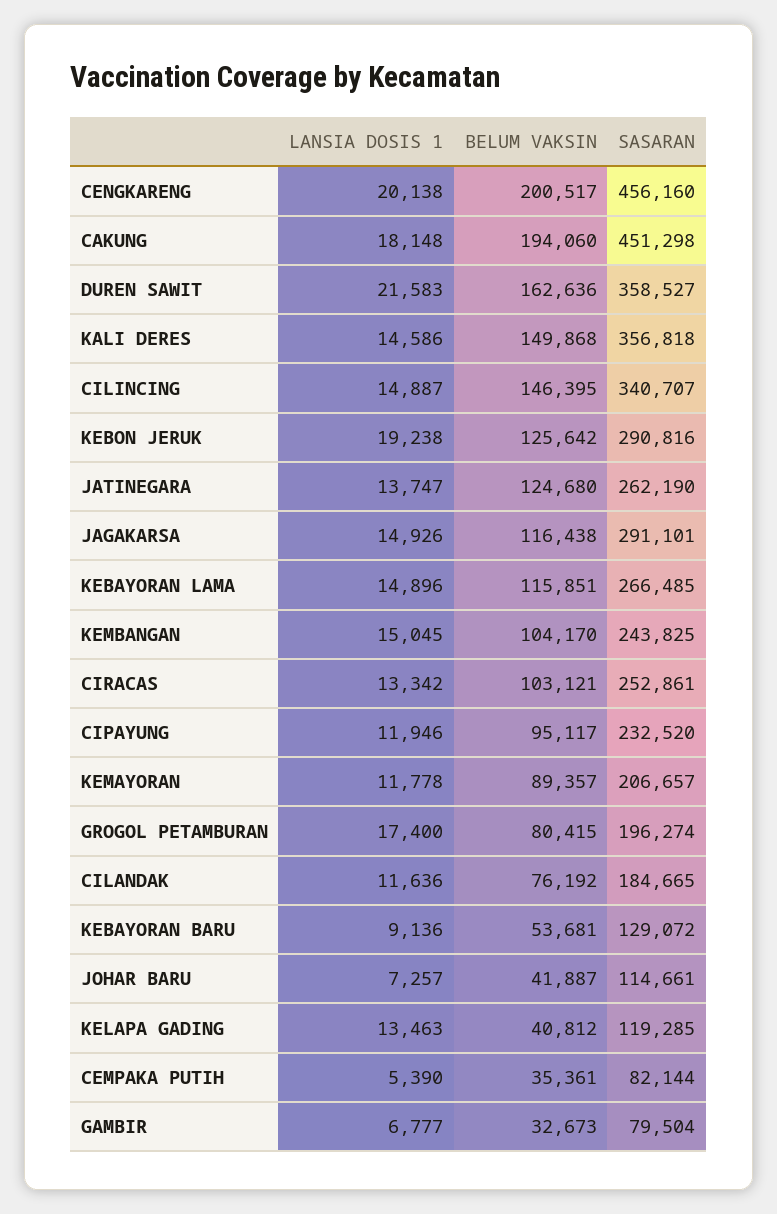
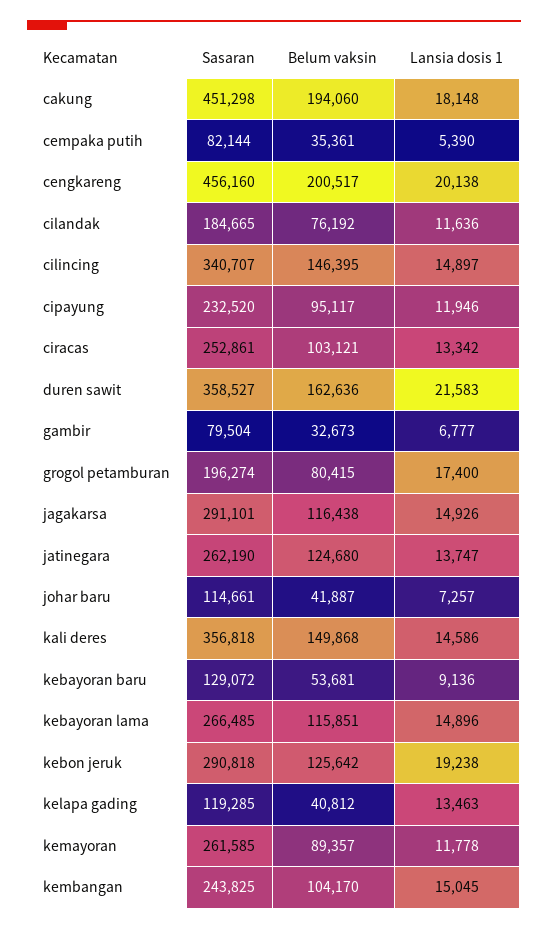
  {
    "LANSIA DOSIS 1": {
      "CENGKARENG": 20138,
      "CAKUNG": 18148,
      "DUREN SAWIT": 21583,
      "KALI DERES": 14586,
-     "CILINCING": 14887,
+     "CILINCING": 14897,
      "KEBON JERUK": 19238,
      "JATINEGARA": 13747,
      "JAGAKARSA": 14926,
      "KEBAYORAN LAMA": 14896,
      "KEMBANGAN": 15045,
      "CIRACAS": 13342,
      "CIPAYUNG": 11946,
      "KEMAYORAN": 11778,
      "GROGOL PETAMBURAN": 17400,
      "CILANDAK": 11636,
      "KEBAYORAN BARU": 9136,
      "JOHAR BARU": 7257,
      "KELAPA GADING": 13463,
      "CEMPAKA PUTIH": 5390,
      "GAMBIR": 6777
    },
    "BELUM VAKSIN": {
      "CENGKARENG": 200517,
      "CAKUNG": 194060,
      "DUREN SAWIT": 162636,
      "KALI DERES": 149868,
      "CILINCING": 146395,
      "KEBON JERUK": 125642,
      "JATINEGARA": 124680,
      "JAGAKARSA": 116438,
      "KEBAYORAN LAMA": 115851,
      "KEMBANGAN": 104170,
      "CIRACAS": 103121,
      "CIPAYUNG": 95117,
      "KEMAYORAN": 89357,
      "GROGOL PETAMBURAN": 80415,
      "CILANDAK": 76192,
      "KEBAYORAN BARU": 53681,
      "JOHAR BARU": 41887,
      "KELAPA GADING": 40812,
      "CEMPAKA PUTIH": 35361,
      "GAMBIR": 32673
    },
    "SASARAN": {
      "CENGKARENG": 456160,
      "CAKUNG": 451298,
      "DUREN SAWIT": 358527,
      "KALI DERES": 356818,
      "CILINCING": 340707,
-     "KEBON JERUK": 290816,
+     "KEBON JERUK": 290818,
      "JATINEGARA": 262190,
      "JAGAKARSA": 291101,
      "KEBAYORAN LAMA": 266485,
      "KEMBANGAN": 243825,
      "CIRACAS": 252861,
      "CIPAYUNG": 232520,
-     "KEMAYORAN": 206657,
+     "KEMAYORAN": 261585,
      "GROGOL PETAMBURAN": 196274,
      "CILANDAK": 184665,
      "KEBAYORAN BARU": 129072,
      "JOHAR BARU": 114661,
      "KELAPA GADING": 119285,
      "CEMPAKA PUTIH": 82144,
      "GAMBIR": 79504
    }
  }

